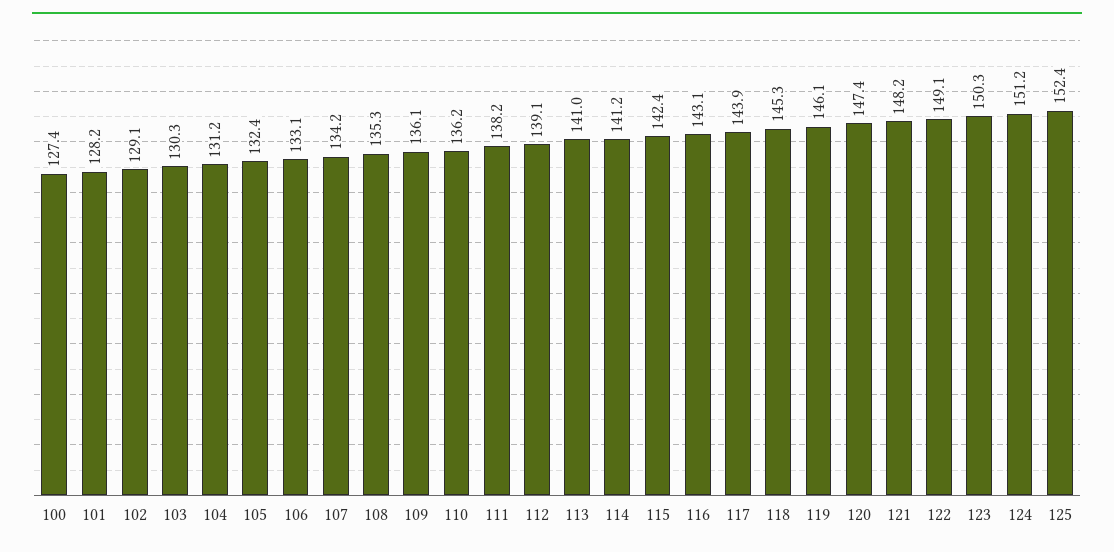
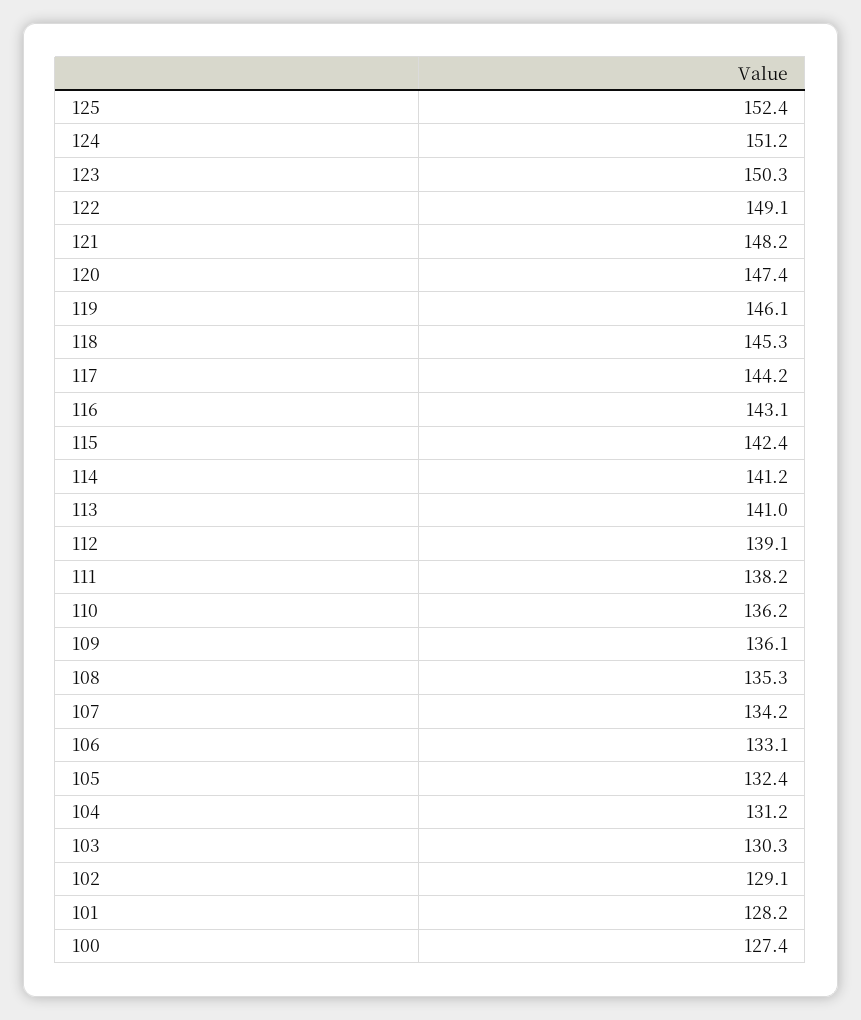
  {
    "100": 127.4,
    "101": 128.2,
    "102": 129.1,
    "103": 130.3,
    "104": 131.2,
    "105": 132.4,
    "106": 133.1,
    "107": 134.2,
    "108": 135.3,
    "109": 136.1,
    "110": 136.2,
    "111": 138.2,
    "112": 139.1,
    "113": 141,
    "114": 141.2,
    "115": 142.4,
    "116": 143.1,
-   "117": 143.9,
+   "117": 144.2,
    "118": 145.3,
    "119": 146.1,
    "120": 147.4,
    "121": 148.2,
    "122": 149.1,
    "123": 150.3,
    "124": 151.2,
    "125": 152.4
  }

